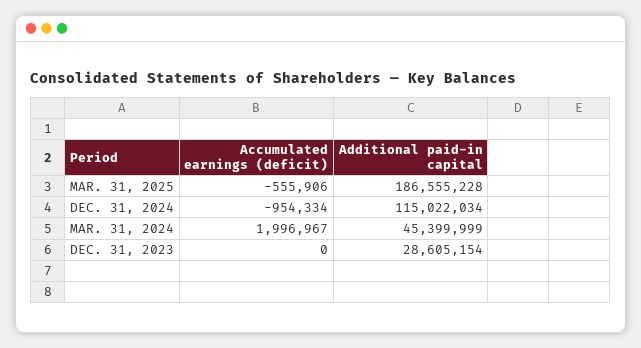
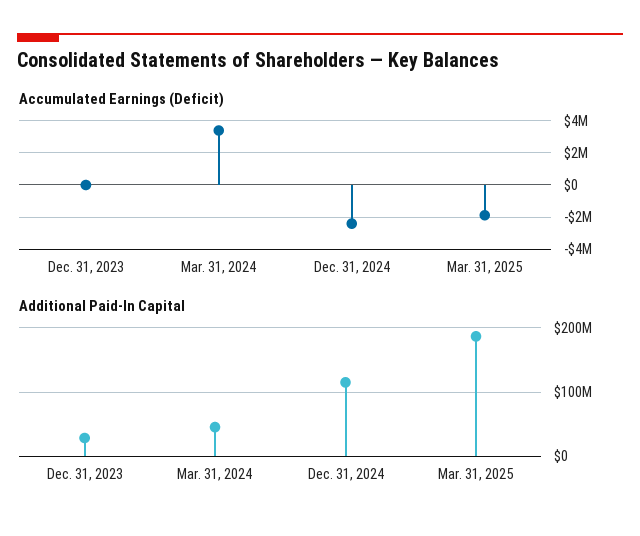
  {
    "Accumulated earnings (deficit)": {
-     "MAR. 31, 2025": -555906,
+     "MAR. 31, 2025": -2000000,
-     "DEC. 31, 2024": -954334,
+     "DEC. 31, 2024": -2500000,
-     "MAR. 31, 2024": 1996967,
+     "MAR. 31, 2024": 3500000,
      "DEC. 31, 2023": 0
    },
    "Additional paid-in capital": {
      "MAR. 31, 2025": 186555228,
      "DEC. 31, 2024": 115022034,
      "MAR. 31, 2024": 45399999,
      "DEC. 31, 2023": 28605154
    }
  }

